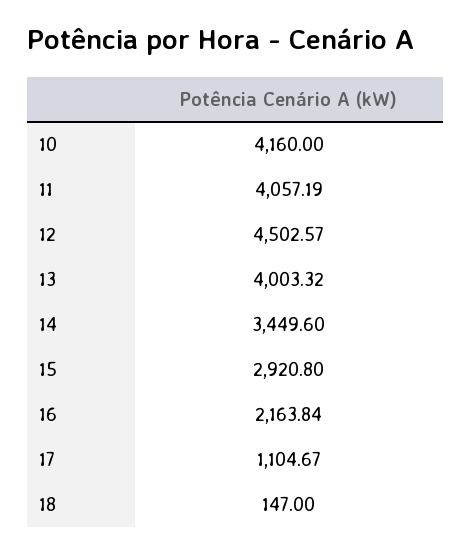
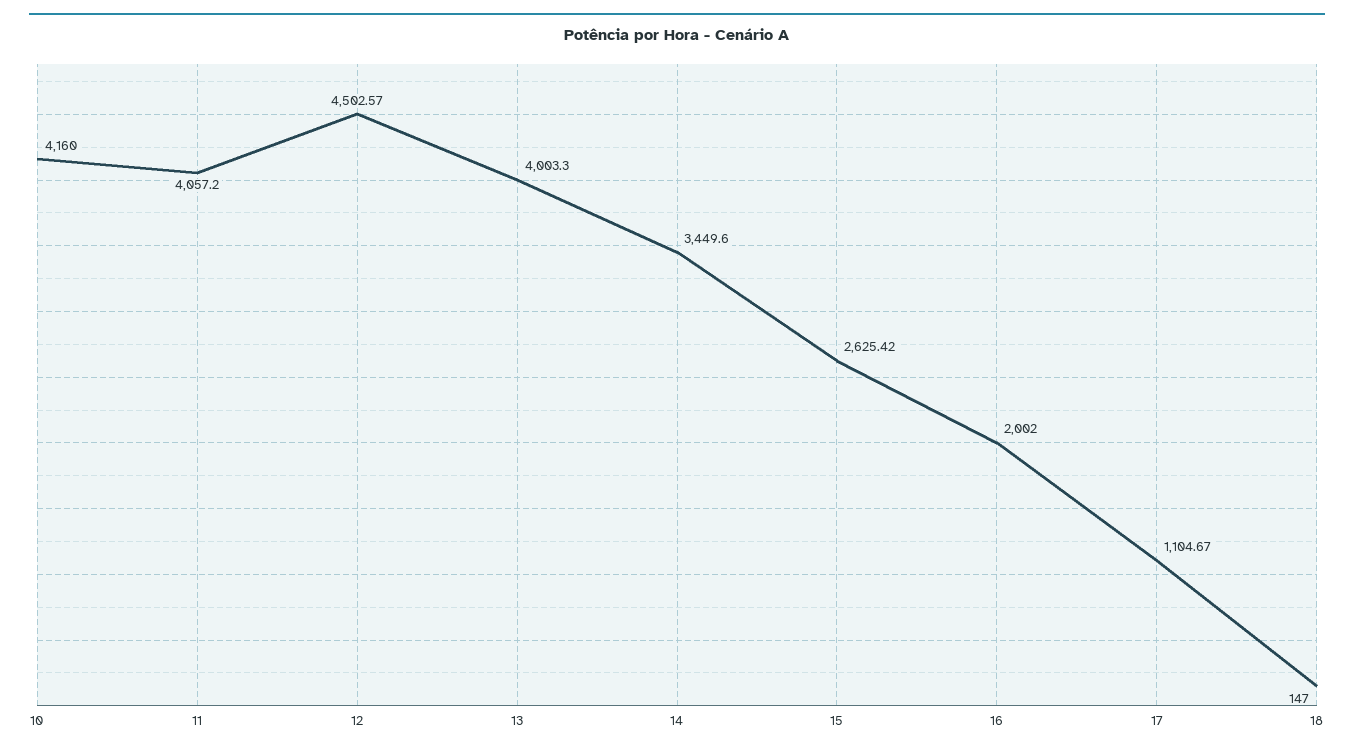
  {
    "10": 4160,
-   "11": 4057.19,
+   "11": 4057.2,
    "12": 4502.57,
-   "13": 4003.32,
+   "13": 4003.3,
    "14": 3449.6,
-   "15": 2920.8,
+   "15": 2625.42,
-   "16": 2163.84,
+   "16": 2002,
    "17": 1104.67,
    "18": 147
  }

